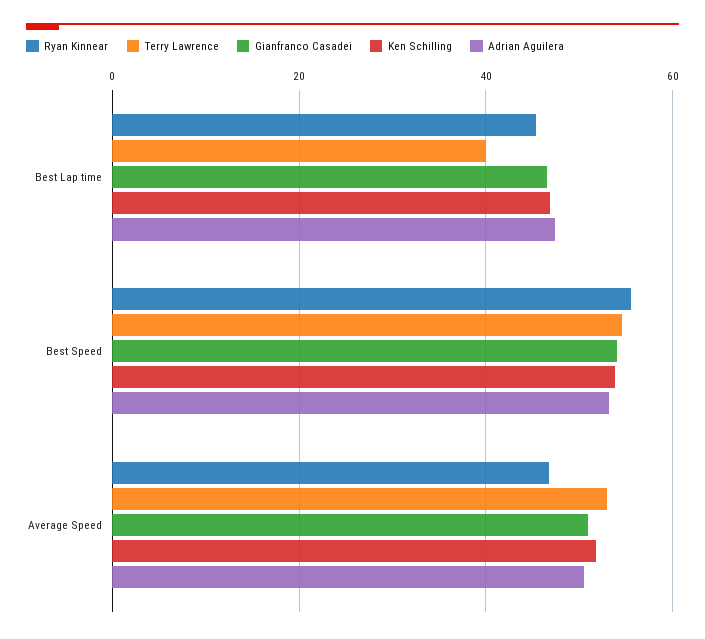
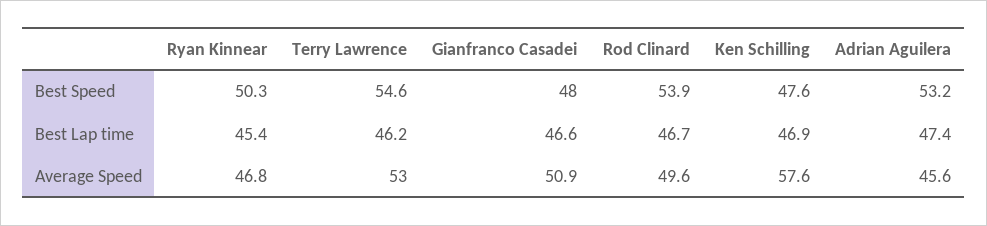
  {
    "Ryan Kinnear": {
      "Best Lap time": 45.4,
-     "Best Speed": 56,
+     "Best Speed": 50.3,
      "Average Speed": 46.8
    },
    "Terry Lawrence": {
-     "Best Lap time": 40,
+     "Best Lap time": 46.2,
      "Best Speed": 54.6,
      "Average Speed": 53
    },
    "Gianfranco Casadei": {
      "Best Lap time": 46.6,
-     "Best Speed": 54,
+     "Best Speed": 48,
      "Average Speed": 50.9
    },
    "Ken Schilling": {
      "Best Lap time": 46.9,
-     "Best Speed": 54,
+     "Best Speed": 47.6,
-     "Average Speed": 52
+     "Average Speed": 57.6
    },
    "Adrian Aguilera": {
      "Best Lap time": 47.4,
      "Best Speed": 53.2,
-     "Average Speed": 50
+     "Average Speed": 45.6
-   }
+   },
+   "Rod Clinard": {
+     "Best Speed": 53.9,
+     "Best Lap time": 46.7,
+     "Average Speed": 49.6
+   }
  }

